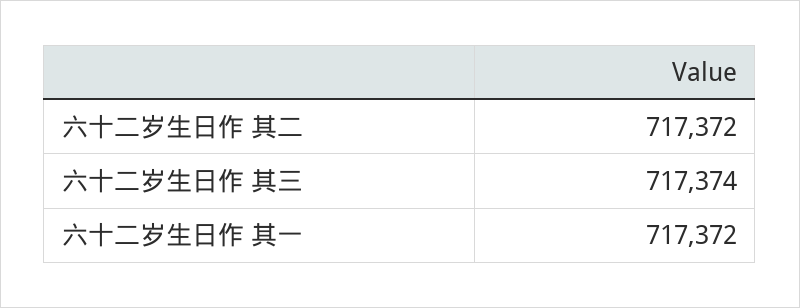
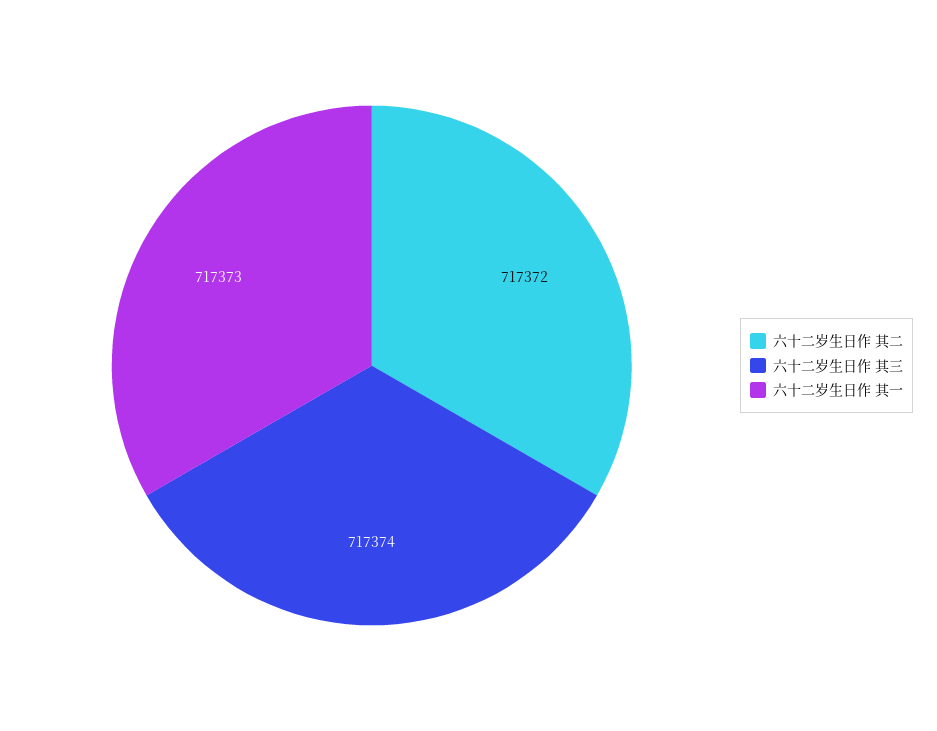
  {
    "六十二岁生日作 其二": 717372,
    "六十二岁生日作 其三": 717374,
-   "六十二岁生日作 其一": 717372
+   "六十二岁生日作 其一": 717373
  }

